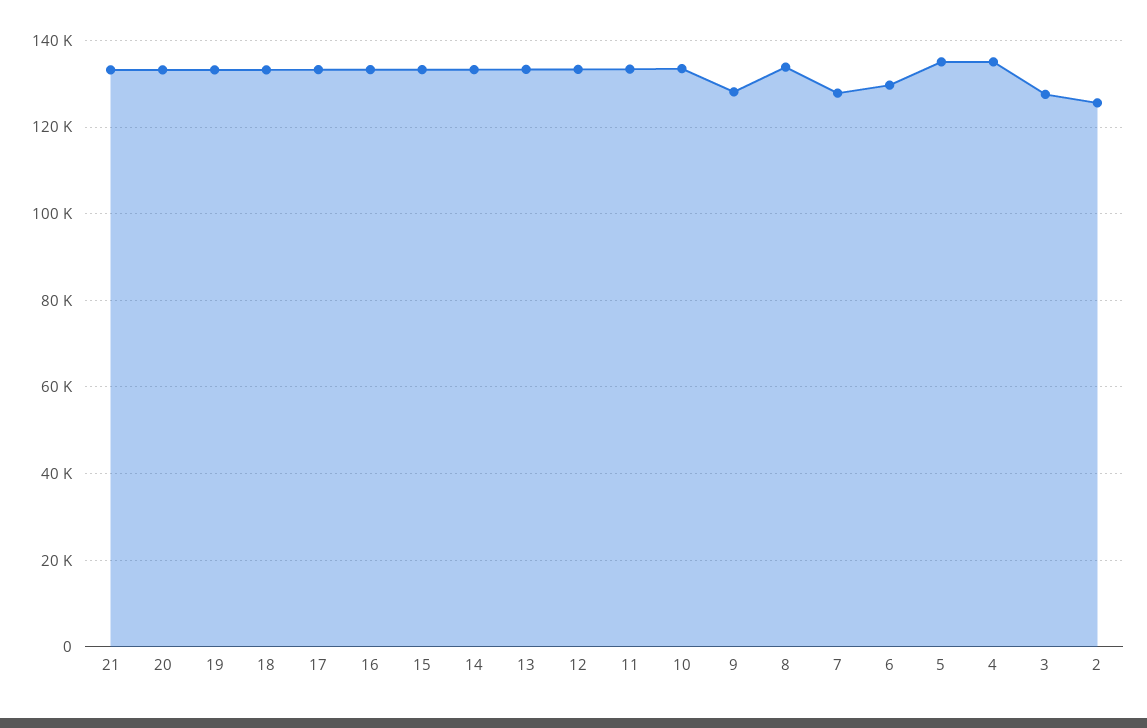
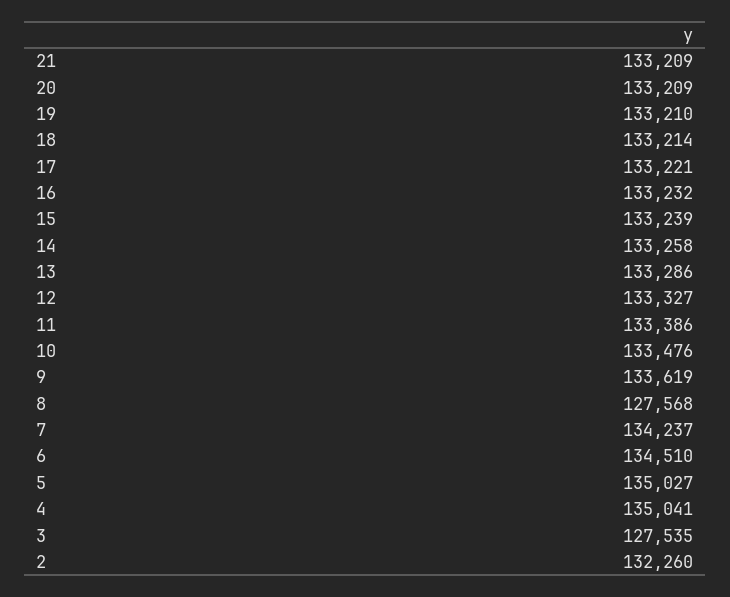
  {
    "21": 133209,
    "20": 133209,
    "19": 133210,
    "18": 133214,
    "17": 133221,
    "16": 133232,
    "15": 133239,
    "14": 133258,
    "13": 133286,
    "12": 133327,
    "11": 133386,
    "10": 133476,
-   "9": 128000,
+   "9": 133619,
-   "8": 134000,
+   "8": 127568,
-   "7": 128000,
+   "7": 134237,
-   "6": 130000,
+   "6": 134510,
    "5": 135027,
    "4": 135041,
    "3": 127535,
-   "2": 126000
+   "2": 132260
  }

